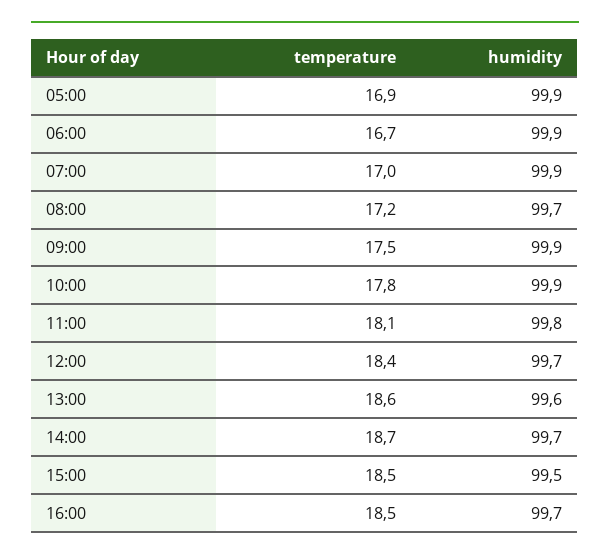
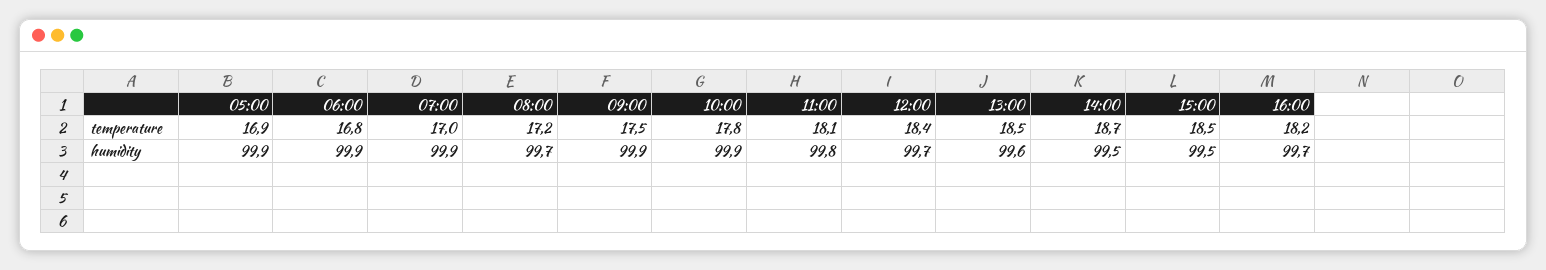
  {
    "temperature": {
      "05:00": 16.9,
-     "06:00": 16.7,
+     "06:00": 16.8,
      "07:00": 17,
      "08:00": 17.2,
      "09:00": 17.5,
      "10:00": 17.8,
      "11:00": 18.1,
      "12:00": 18.4,
-     "13:00": 18.6,
+     "13:00": 18.5,
      "14:00": 18.7,
      "15:00": 18.5,
-     "16:00": 18.5
+     "16:00": 18.2
    },
    "humidity": {
      "05:00": 99.9,
      "06:00": 99.9,
      "07:00": 99.9,
      "08:00": 99.7,
      "09:00": 99.9,
      "10:00": 99.9,
      "11:00": 99.8,
      "12:00": 99.7,
      "13:00": 99.6,
-     "14:00": 99.7,
+     "14:00": 99.5,
      "15:00": 99.5,
      "16:00": 99.7
    }
  }

